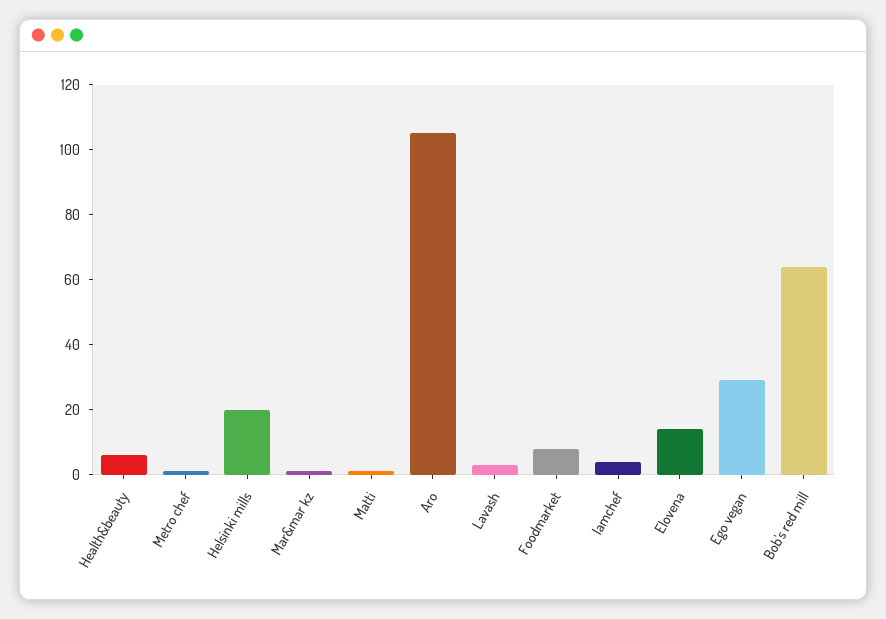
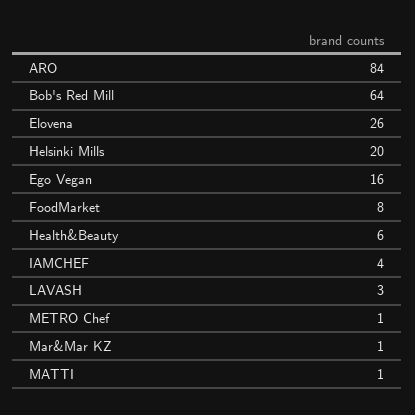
  {
    "Health&beauty": 6,
    "Metro chef": 1,
    "Helsinki mills": 20,
    "Mar&mar kz": 1,
    "Matti": 1,
-   "Aro": 105,
+   "Aro": 84,
    "Lavash": 3,
    "Foodmarket": 8,
    "Iamchef": 4,
-   "Elovena": 15,
+   "Elovena": 26,
-   "Ego vegan": 30,
+   "Ego vegan": 16,
    "Bob's red mill": 64
  }

